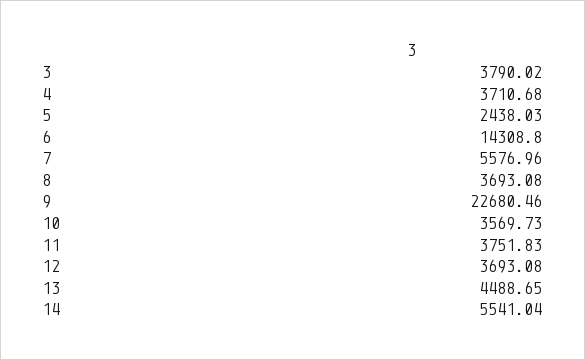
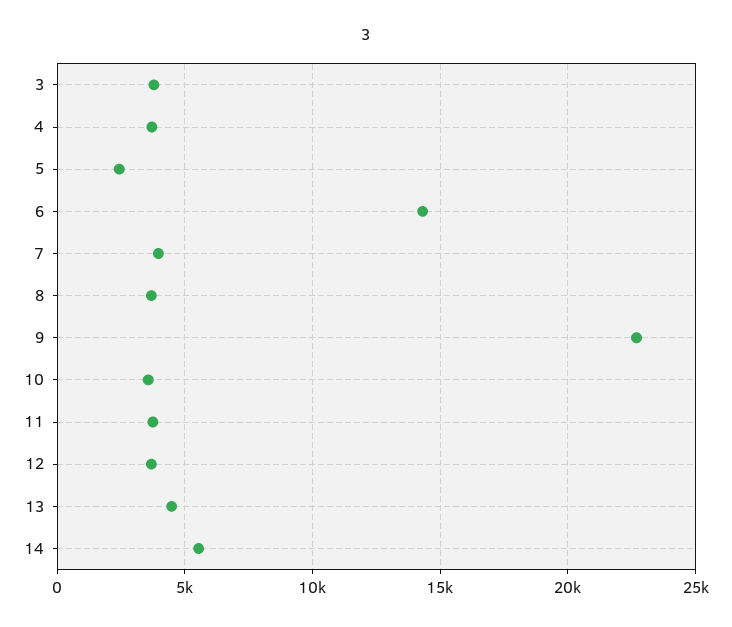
  {
    "3": 3790.02,
    "4": 3710.68,
    "5": 2438.03,
    "6": 14308.8,
-   "7": 5576.96,
+   "7": 4000,
    "8": 3693.08,
    "9": 22680.46,
    "10": 3569.73,
    "11": 3751.83,
    "12": 3693.08,
    "13": 4488.65,
    "14": 5541.04
  }

